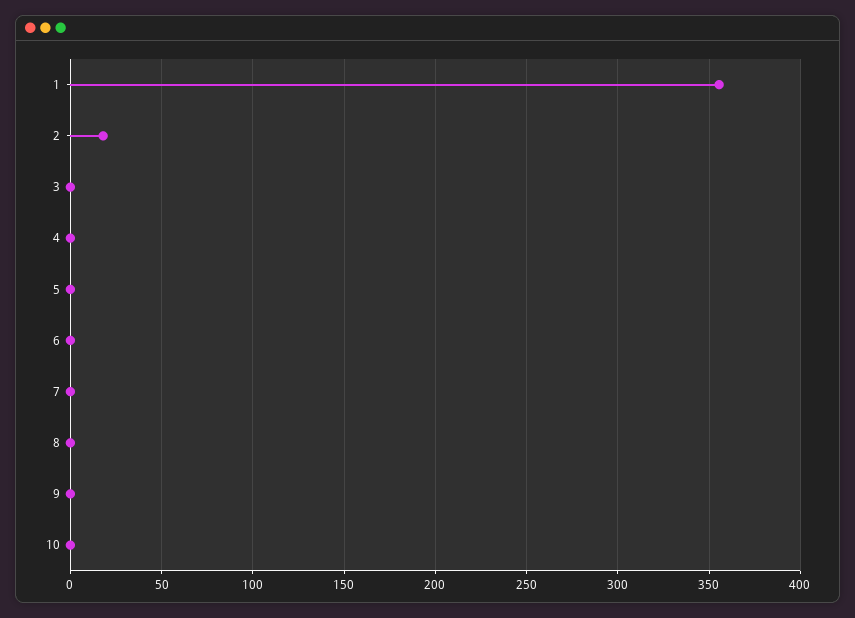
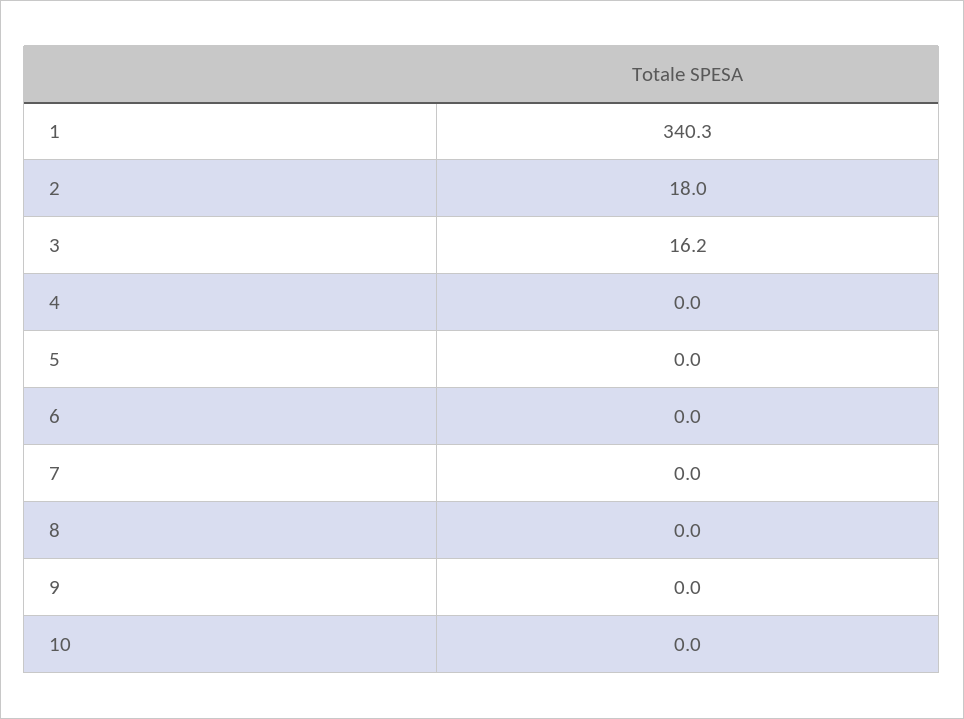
  {
-   "1": 355,
+   "1": 340.3,
    "2": 18,
-   "3": 0,
+   "3": 16.2,
    "4": 0,
    "5": 0,
    "6": 0,
    "7": 0,
    "8": 0,
    "9": 0,
    "10": 0
  }

